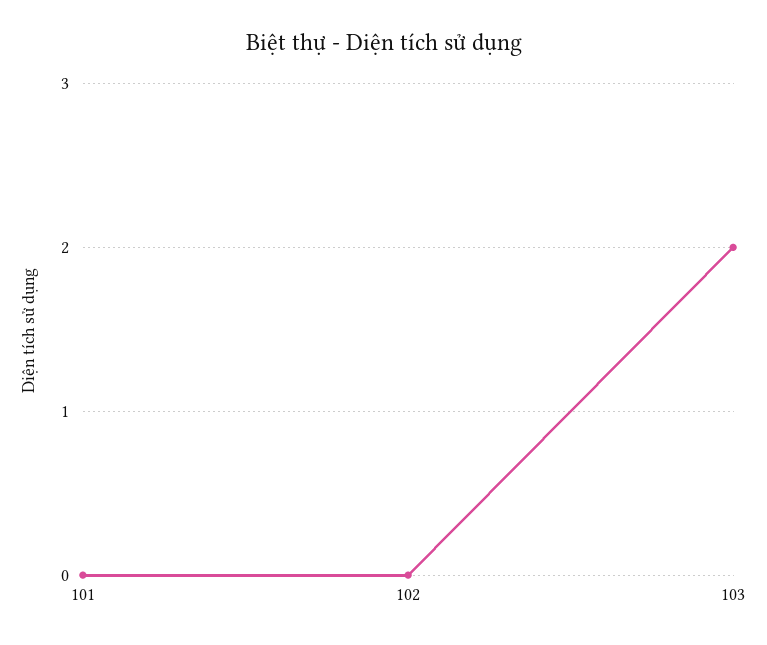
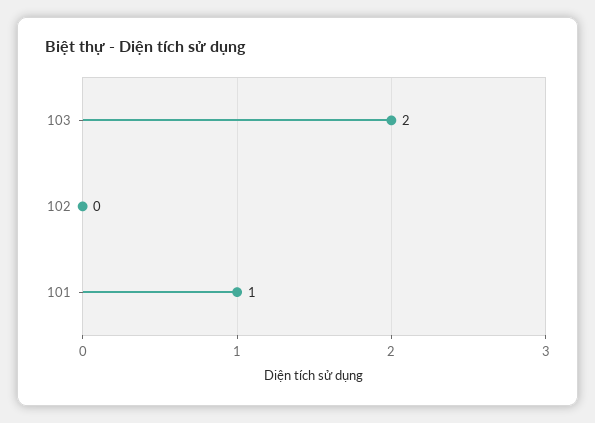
  {
-   "101": 0,
+   "101": 1,
    "102": 0,
    "103": 2
  }

